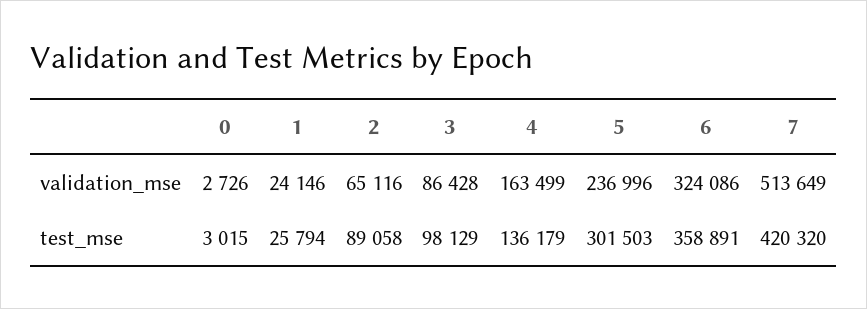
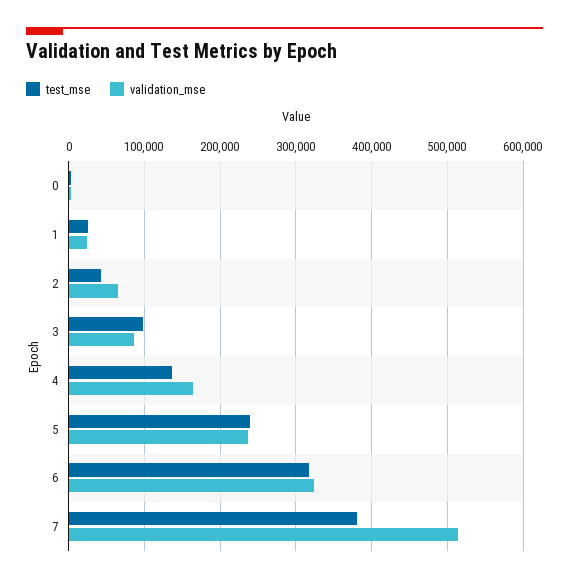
  {
    "validation_mse": {
      "0": 2726,
      "1": 24146,
      "2": 65116,
      "3": 86428,
      "4": 163499,
      "5": 236996,
      "6": 324086,
      "7": 513649
    },
    "test_mse": {
      "0": 3015,
      "1": 25794,
-     "2": 89058,
+     "2": 40000,
      "3": 98129,
      "4": 136179,
-     "5": 301503,
+     "5": 240000,
-     "6": 358891,
+     "6": 320000,
-     "7": 420320
+     "7": 380000
    }
  }

